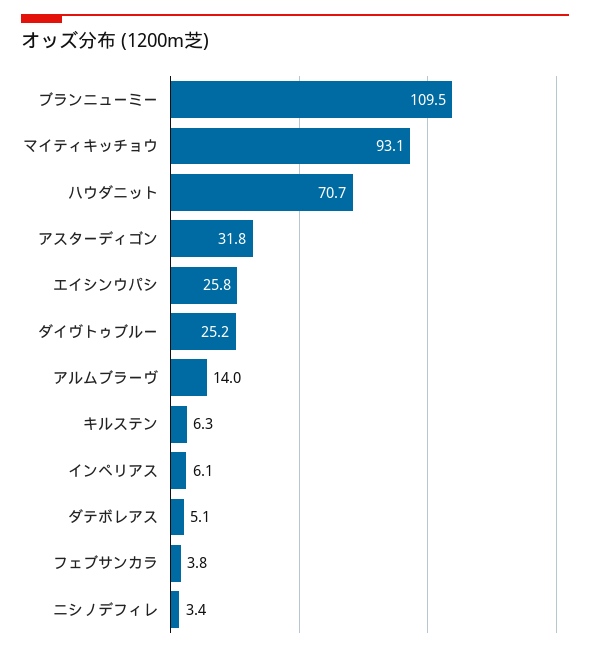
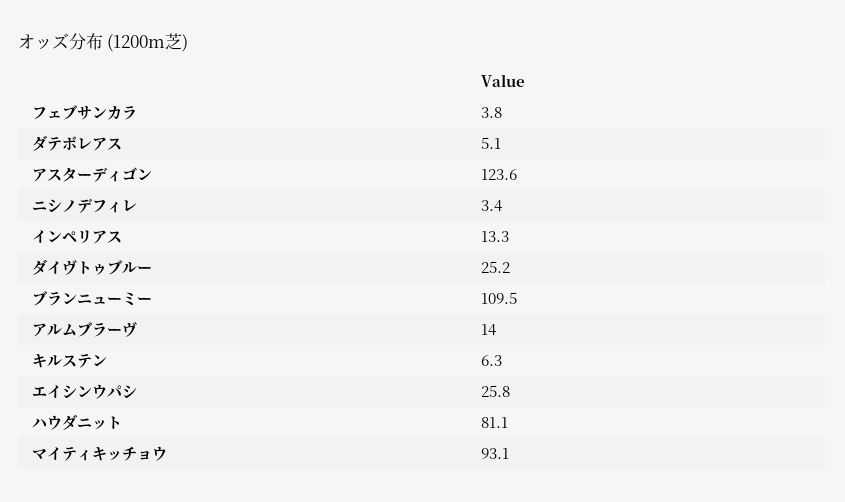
  {
    "ブランニューミー": 109.5,
    "マイティキッチョウ": 93.1,
-   "ハウダニット": 70.7,
+   "ハウダニット": 81.1,
-   "アスターディゴン": 31.8,
+   "アスターディゴン": 123.6,
    "エイシンウパシ": 25.8,
    "ダイヴトゥブルー": 25.2,
    "アルムブラーヴ": 14,
    "キルステン": 6.3,
-   "インペリアス": 6.1,
+   "インペリアス": 13.3,
    "ダテボレアス": 5.1,
    "フェブサンカラ": 3.8,
    "ニシノデフィレ": 3.4
  }

